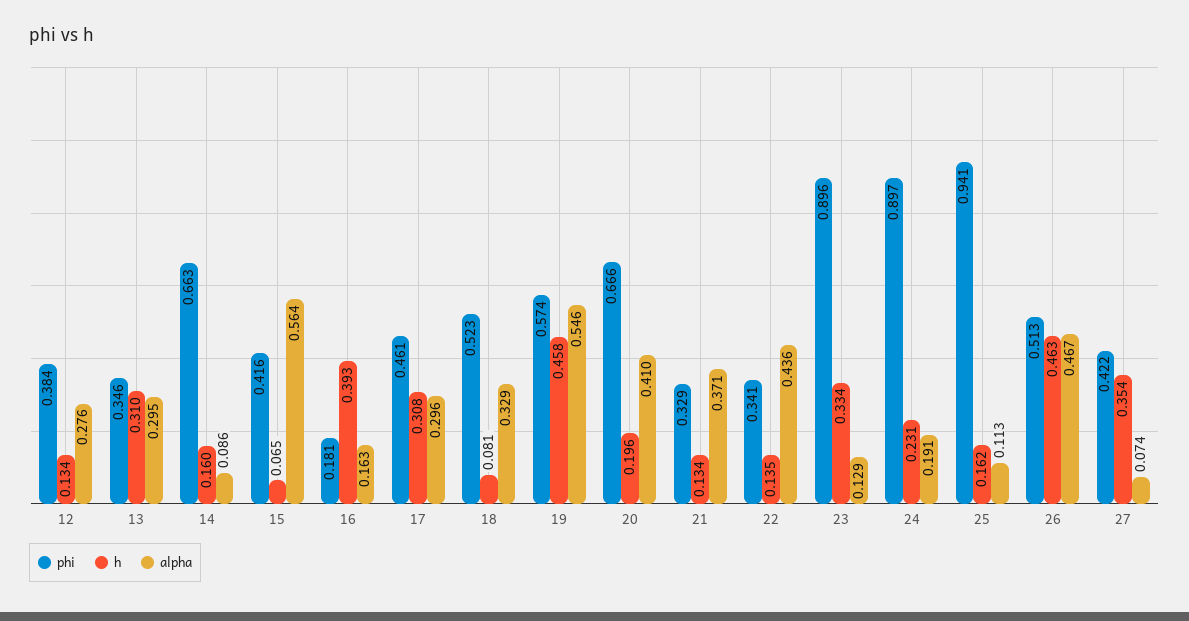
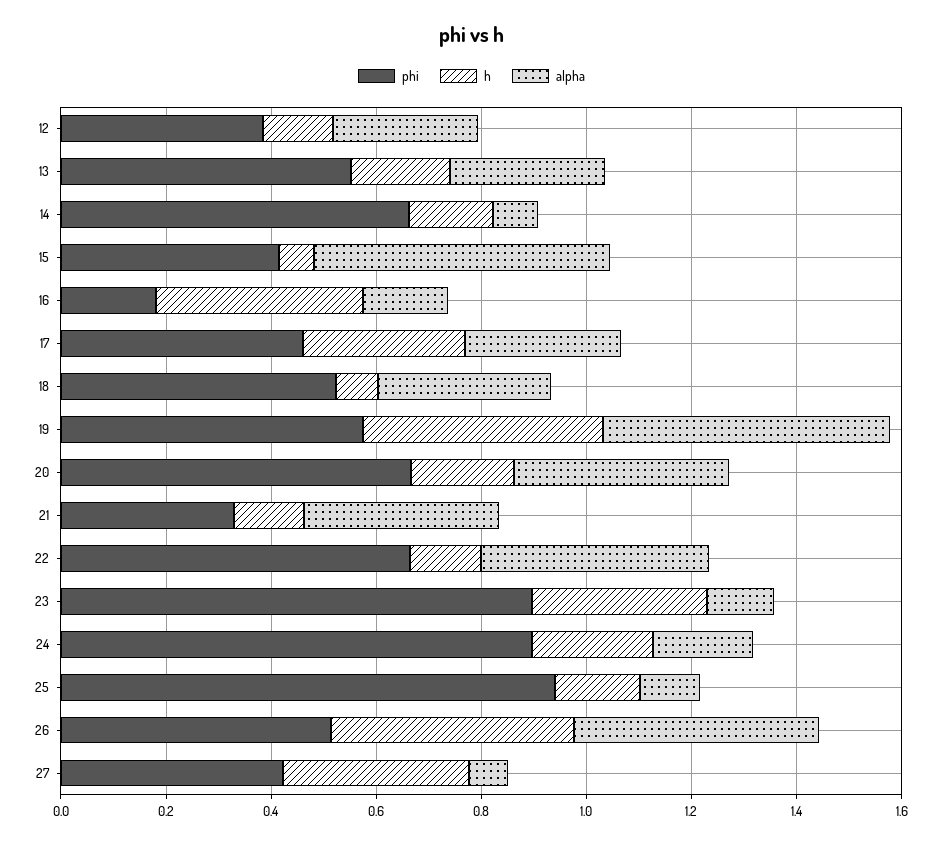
  {
    "phi": {
      "12": 0.384,
-     "13": 0.346,
+     "13": 0.55,
      "14": 0.663,
      "15": 0.416,
      "16": 0.181,
      "17": 0.461,
      "18": 0.523,
      "19": 0.574,
      "20": 0.666,
      "21": 0.329,
-     "22": 0.341,
+     "22": 0.65,
      "23": 0.896,
      "24": 0.897,
      "25": 0.941,
      "26": 0.513,
      "27": 0.422
    },
    "h": {
      "12": 0.134,
-     "13": 0.31,
+     "13": 0.2,
      "14": 0.16,
      "15": 0.065,
      "16": 0.393,
      "17": 0.308,
      "18": 0.081,
      "19": 0.458,
      "20": 0.196,
      "21": 0.134,
      "22": 0.135,
      "23": 0.334,
      "24": 0.231,
      "25": 0.162,
      "26": 0.463,
      "27": 0.354
    },
    "alpha": {
      "12": 0.276,
      "13": 0.295,
      "14": 0.086,
      "15": 0.564,
      "16": 0.163,
      "17": 0.296,
      "18": 0.329,
      "19": 0.546,
      "20": 0.41,
      "21": 0.371,
      "22": 0.436,
      "23": 0.129,
      "24": 0.191,
      "25": 0.113,
      "26": 0.467,
      "27": 0.074
    }
  }

